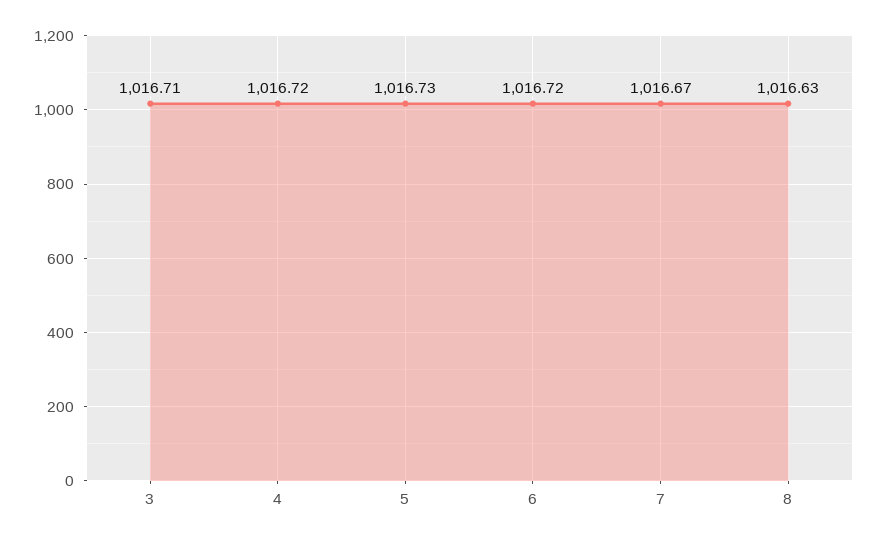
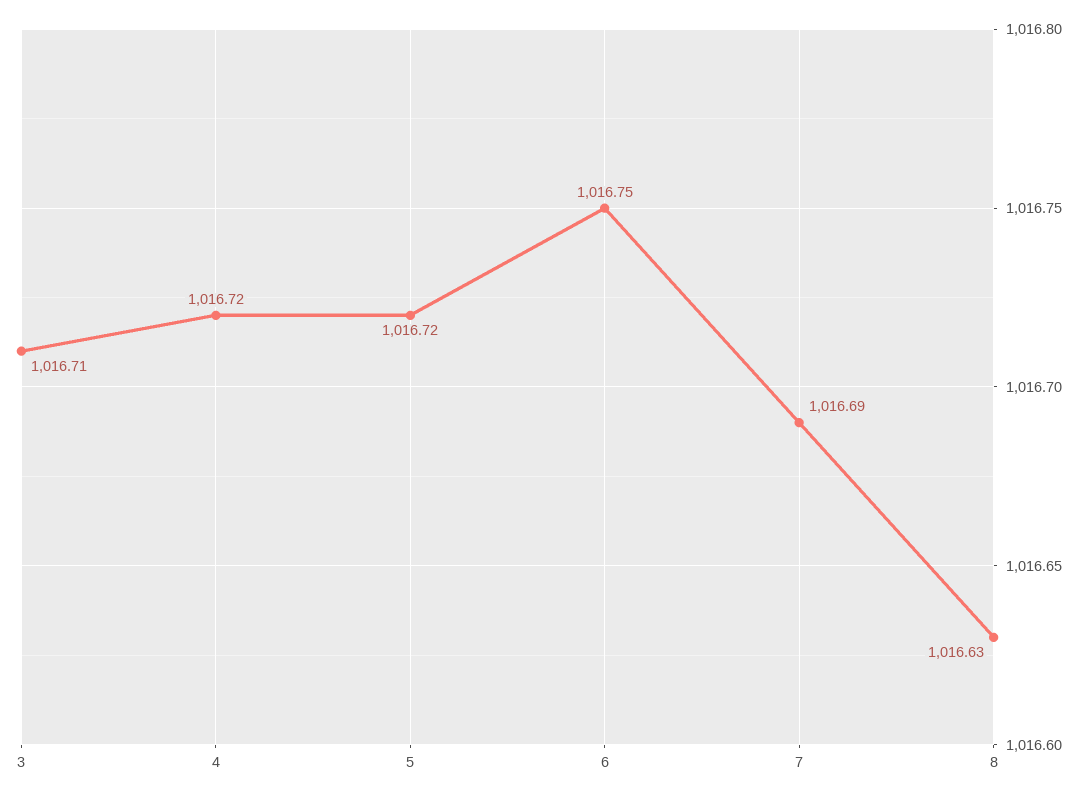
  {
    "3": 1016.71,
    "4": 1016.72,
-   "5": 1016.73,
+   "5": 1016.72,
-   "6": 1016.72,
+   "6": 1016.75,
-   "7": 1016.67,
+   "7": 1016.69,
    "8": 1016.63
  }

